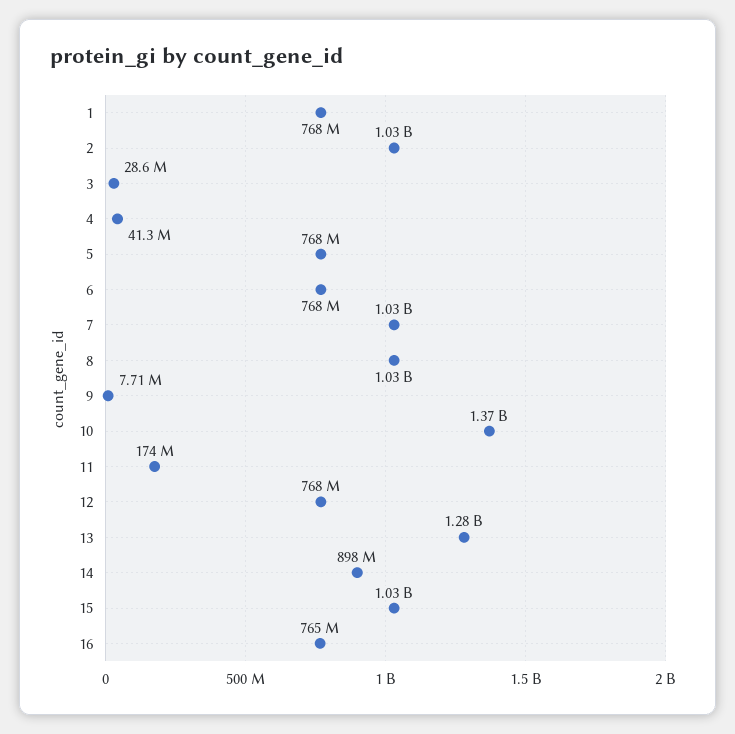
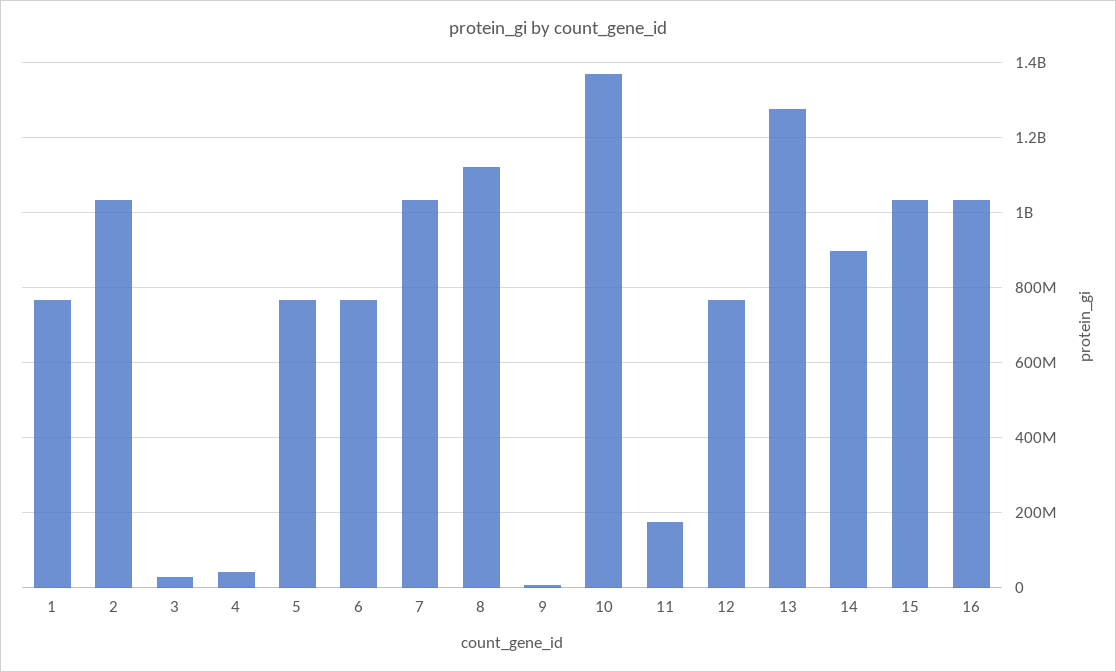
  {
    "1": 768000000,
    "2": 1030000000,
    "3": 28600000,
    "4": 41300000,
    "5": 768000000,
    "6": 768000000,
    "7": 1030000000,
-   "8": 1030000000,
+   "8": 1120000000,
    "9": 7710000,
    "10": 1370000000,
    "11": 174000000,
    "12": 768000000,
    "13": 1280000000,
    "14": 898000000,
    "15": 1030000000,
-   "16": 765000000
+   "16": 1040000000
  }

